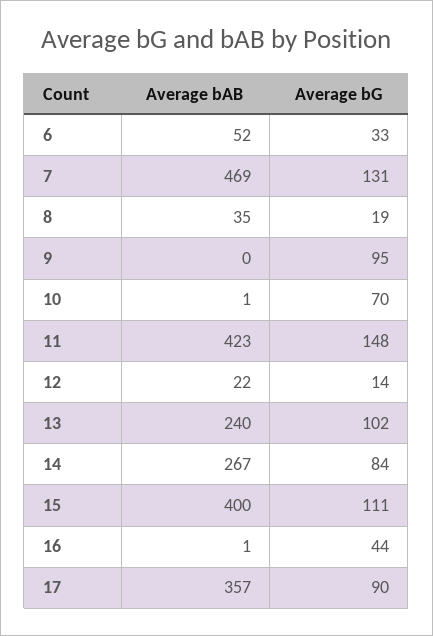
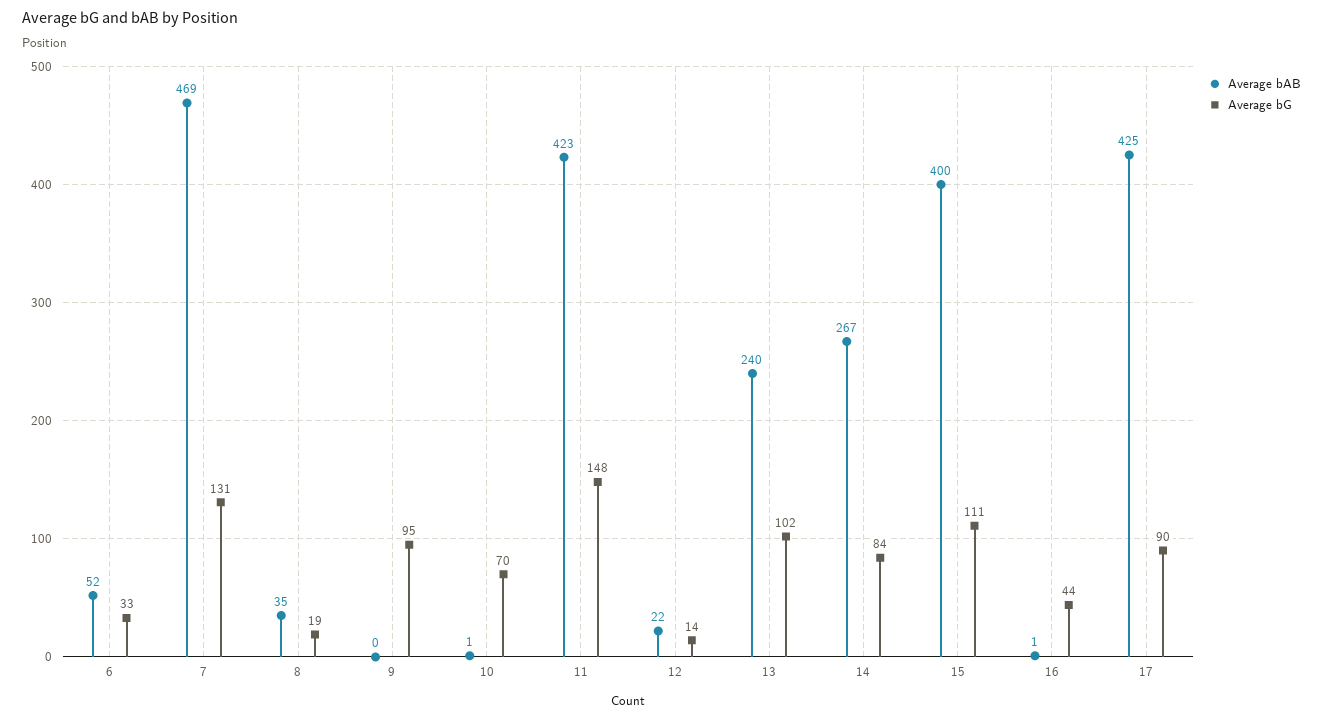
  {
    "Average bAB": {
      "6": 52,
      "7": 469,
      "8": 35,
      "9": 0,
      "10": 1,
      "11": 423,
      "12": 22,
      "13": 240,
      "14": 267,
      "15": 400,
      "16": 1,
-     "17": 357
+     "17": 425
    },
    "Average bG": {
      "6": 33,
      "7": 131,
      "8": 19,
      "9": 95,
      "10": 70,
      "11": 148,
      "12": 14,
      "13": 102,
      "14": 84,
      "15": 111,
      "16": 44,
      "17": 90
    }
  }

